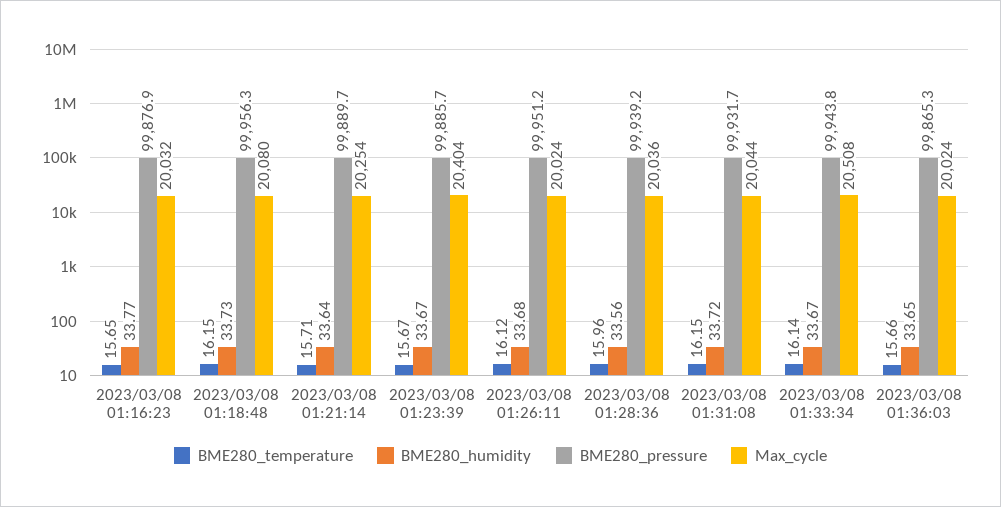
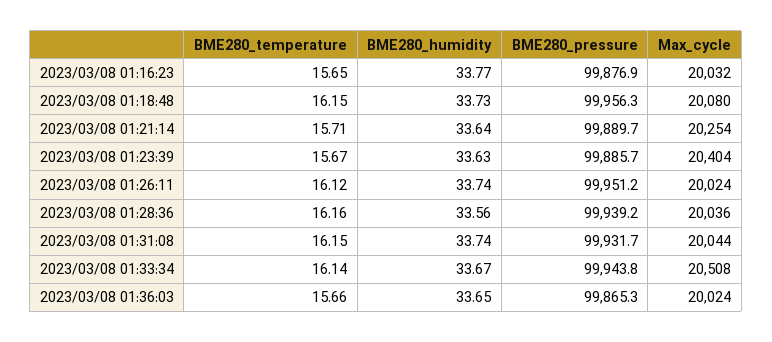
  {
    "BME280_temperature": {
      "2023/03/08 01:16:23": 15.65,
      "2023/03/08 01:18:48": 16.15,
      "2023/03/08 01:21:14": 15.71,
      "2023/03/08 01:23:39": 15.67,
      "2023/03/08 01:26:11": 16.12,
-     "2023/03/08 01:28:36": 15.96,
+     "2023/03/08 01:28:36": 16.16,
      "2023/03/08 01:31:08": 16.15,
      "2023/03/08 01:33:34": 16.14,
      "2023/03/08 01:36:03": 15.66
    },
    "BME280_humidity": {
      "2023/03/08 01:16:23": 33.77,
      "2023/03/08 01:18:48": 33.73,
      "2023/03/08 01:21:14": 33.64,
-     "2023/03/08 01:23:39": 33.67,
+     "2023/03/08 01:23:39": 33.63,
-     "2023/03/08 01:26:11": 33.68,
+     "2023/03/08 01:26:11": 33.74,
      "2023/03/08 01:28:36": 33.56,
-     "2023/03/08 01:31:08": 33.72,
+     "2023/03/08 01:31:08": 33.74,
      "2023/03/08 01:33:34": 33.67,
      "2023/03/08 01:36:03": 33.65
    },
    "BME280_pressure": {
      "2023/03/08 01:16:23": 99876.9,
      "2023/03/08 01:18:48": 99956.3,
      "2023/03/08 01:21:14": 99889.7,
      "2023/03/08 01:23:39": 99885.7,
      "2023/03/08 01:26:11": 99951.2,
      "2023/03/08 01:28:36": 99939.2,
      "2023/03/08 01:31:08": 99931.7,
      "2023/03/08 01:33:34": 99943.8,
      "2023/03/08 01:36:03": 99865.3
    },
    "Max_cycle": {
      "2023/03/08 01:16:23": 20032,
      "2023/03/08 01:18:48": 20080,
      "2023/03/08 01:21:14": 20254,
      "2023/03/08 01:23:39": 20404,
      "2023/03/08 01:26:11": 20024,
      "2023/03/08 01:28:36": 20036,
      "2023/03/08 01:31:08": 20044,
      "2023/03/08 01:33:34": 20508,
      "2023/03/08 01:36:03": 20024
    }
  }

